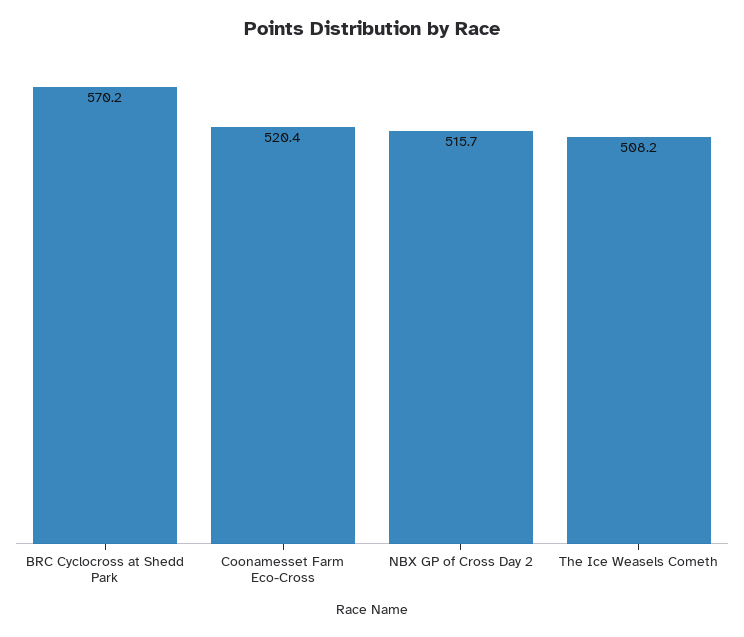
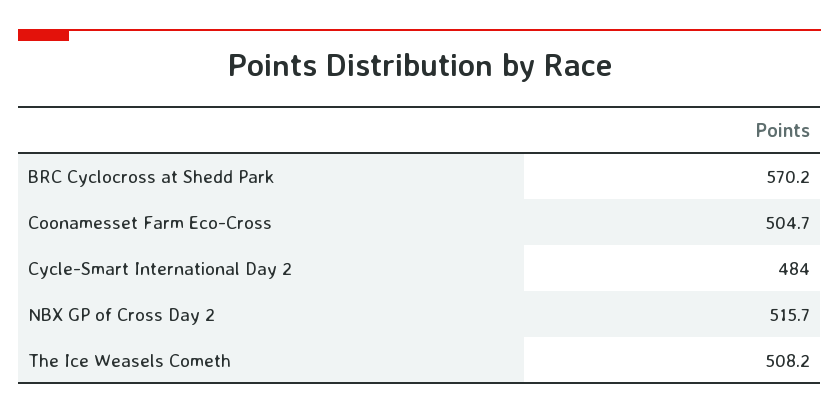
  {
    "BRC Cyclocross at Shedd Park": 570.2,
-   "Coonamesset Farm Eco-Cross": 520.4,
+   "Coonamesset Farm Eco-Cross": 504.7,
    "NBX GP of Cross Day 2": 515.7,
-   "The Ice Weasels Cometh": 508.2
+   "The Ice Weasels Cometh": 508.2,
+   "Cycle-Smart International Day 2": 484
  }

